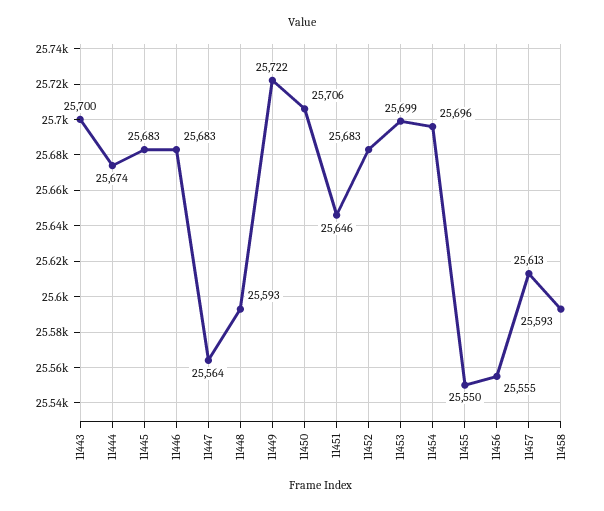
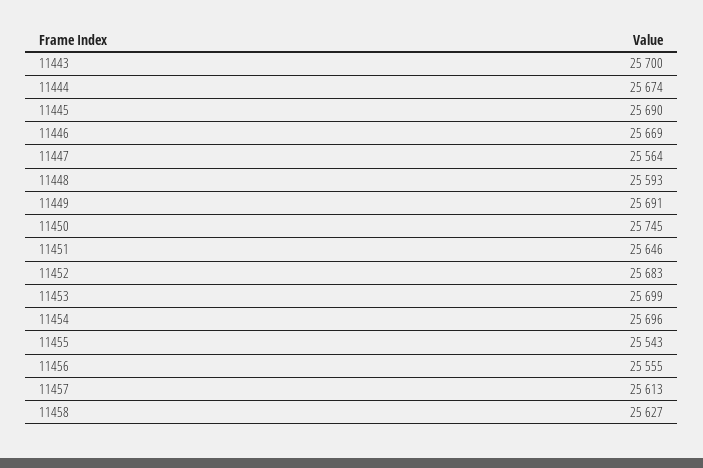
  {
    "11443": 25700,
    "11444": 25674,
-   "11445": 25683,
+   "11445": 25690,
-   "11446": 25683,
+   "11446": 25669,
    "11447": 25564,
    "11448": 25593,
-   "11449": 25722,
+   "11449": 25691,
-   "11450": 25706,
+   "11450": 25745,
    "11451": 25646,
    "11452": 25683,
    "11453": 25699,
    "11454": 25696,
-   "11455": 25550,
+   "11455": 25543,
    "11456": 25555,
    "11457": 25613,
-   "11458": 25593
+   "11458": 25627
  }

